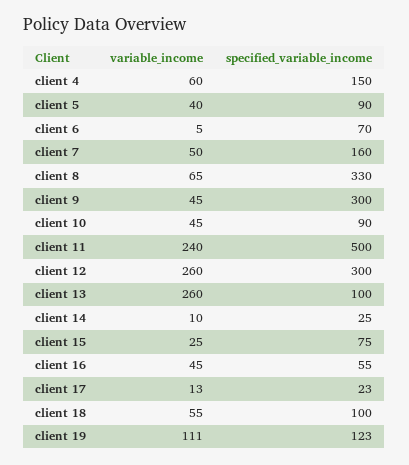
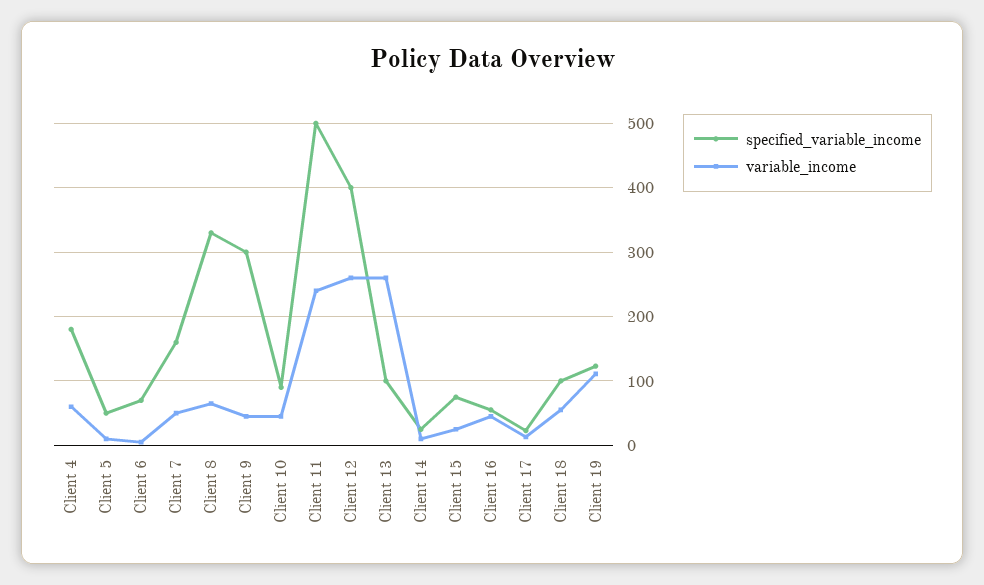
  {
    "variable_income": {
      "client 4": 60,
-     "client 5": 40,
+     "client 5": 10,
      "client 6": 5,
      "client 7": 50,
      "client 8": 65,
      "client 9": 45,
      "client 10": 45,
      "client 11": 240,
      "client 12": 260,
      "client 13": 260,
      "client 14": 10,
      "client 15": 25,
      "client 16": 45,
      "client 17": 13,
      "client 18": 55,
      "client 19": 111
    },
    "specified_variable_income": {
-     "client 4": 150,
+     "client 4": 180,
-     "client 5": 90,
+     "client 5": 50,
      "client 6": 70,
      "client 7": 160,
      "client 8": 330,
      "client 9": 300,
      "client 10": 90,
      "client 11": 500,
-     "client 12": 300,
+     "client 12": 400,
      "client 13": 100,
      "client 14": 25,
      "client 15": 75,
      "client 16": 55,
      "client 17": 23,
      "client 18": 100,
      "client 19": 123
    }
  }

